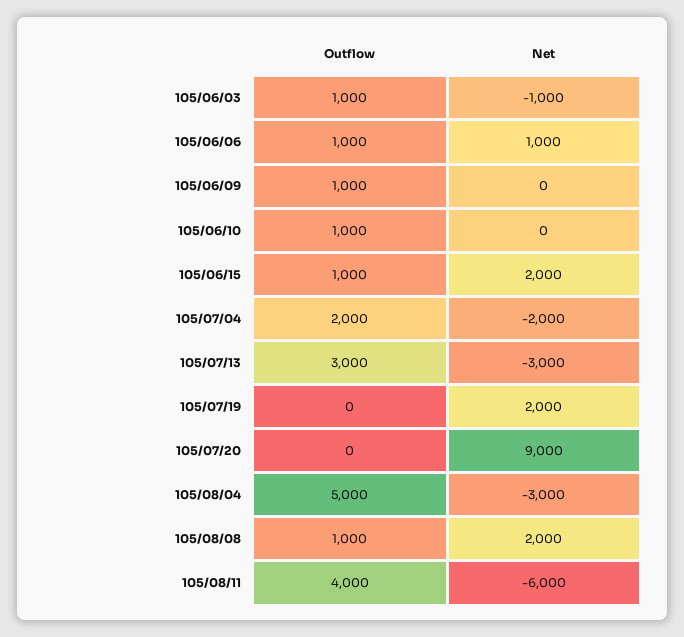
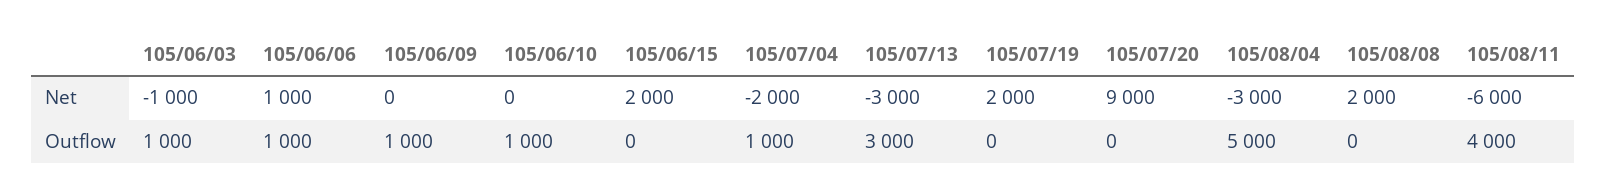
  {
    "Outflow": {
      "105/06/03": 1000,
      "105/06/06": 1000,
      "105/06/09": 1000,
      "105/06/10": 1000,
-     "105/06/15": 1000,
+     "105/06/15": 0,
-     "105/07/04": 2000,
+     "105/07/04": 1000,
      "105/07/13": 3000,
      "105/07/19": 0,
      "105/07/20": 0,
      "105/08/04": 5000,
-     "105/08/08": 1000,
+     "105/08/08": 0,
      "105/08/11": 4000
    },
    "Net": {
      "105/06/03": -1000,
      "105/06/06": 1000,
      "105/06/09": 0,
      "105/06/10": 0,
      "105/06/15": 2000,
      "105/07/04": -2000,
      "105/07/13": -3000,
      "105/07/19": 2000,
      "105/07/20": 9000,
      "105/08/04": -3000,
      "105/08/08": 2000,
      "105/08/11": -6000
    }
  }

